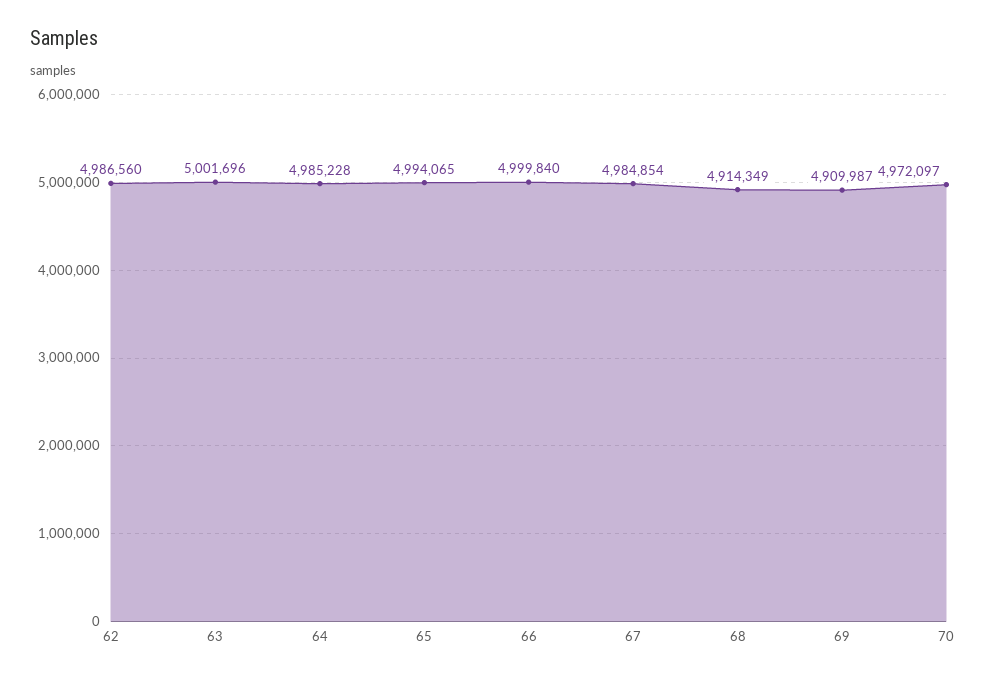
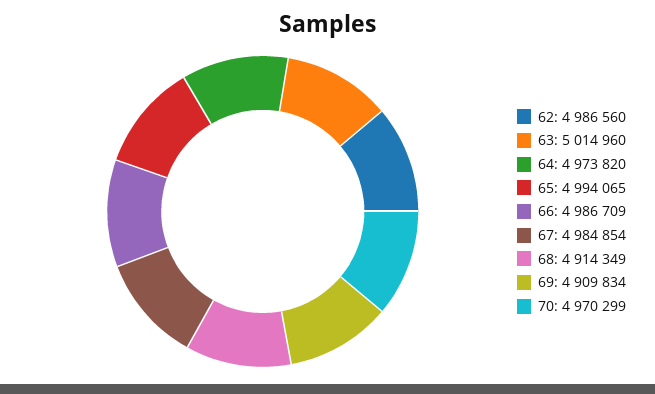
  {
    "62": 4986560,
-   "63": 5001696,
+   "63": 5014960,
-   "64": 4985228,
+   "64": 4973820,
    "65": 4994065,
-   "66": 4999840,
+   "66": 4986709,
    "67": 4984854,
    "68": 4914349,
-   "69": 4909987,
+   "69": 4909834,
-   "70": 4972097
+   "70": 4970299
  }

